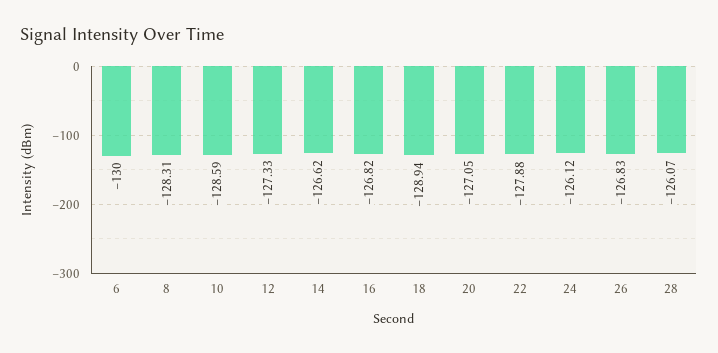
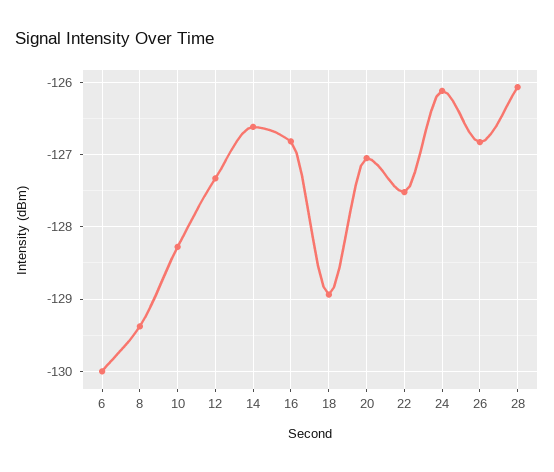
  {
    "6": -130,
-   "8": -128.31,
+   "8": -129.4,
-   "10": -128.59,
+   "10": -128.3,
    "12": -127.33,
    "14": -126.62,
    "16": -126.82,
    "18": -128.94,
    "20": -127.05,
-   "22": -127.88,
+   "22": -127.5,
    "24": -126.12,
    "26": -126.83,
    "28": -126.07
  }

